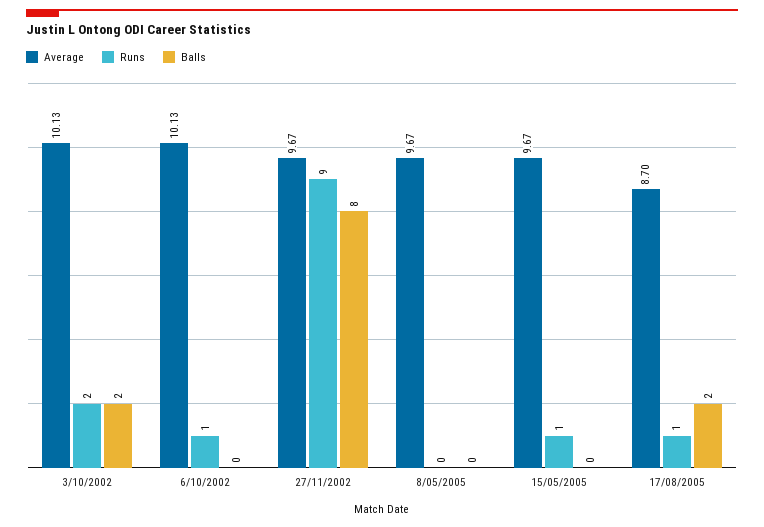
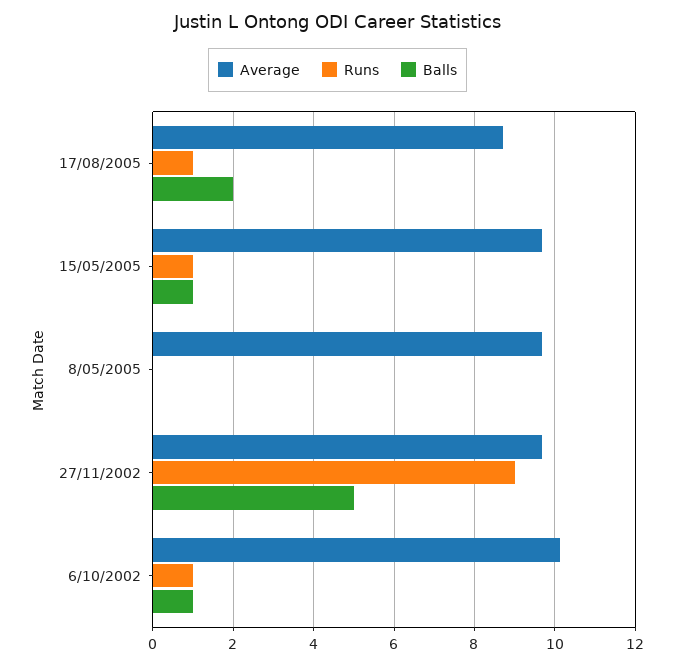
  {
    "Average": {
-     "3/10/2002": 10.13,
      "6/10/2002": 10.13,
      "27/11/2002": 9.67,
      "8/05/2005": 9.67,
      "15/05/2005": 9.67,
      "17/08/2005": 8.7
    },
    "Runs": {
-     "3/10/2002": 2,
      "6/10/2002": 1,
      "27/11/2002": 9,
      "8/05/2005": 0,
      "15/05/2005": 1,
      "17/08/2005": 1
    },
    "Balls": {
-     "3/10/2002": 2,
-     "6/10/2002": 0,
+     "6/10/2002": 1,
-     "27/11/2002": 8,
+     "27/11/2002": 5,
      "8/05/2005": 0,
-     "15/05/2005": 0,
+     "15/05/2005": 1,
      "17/08/2005": 2
    }
  }

